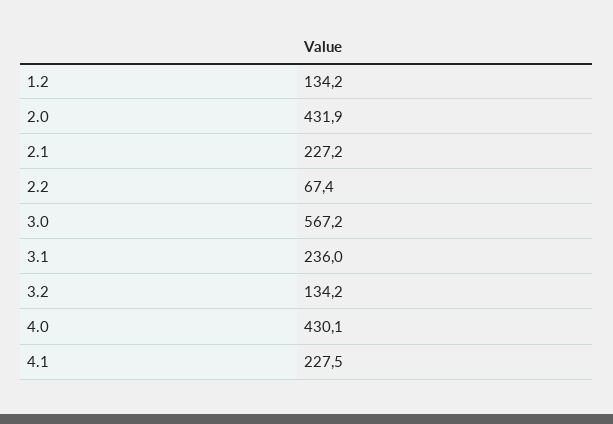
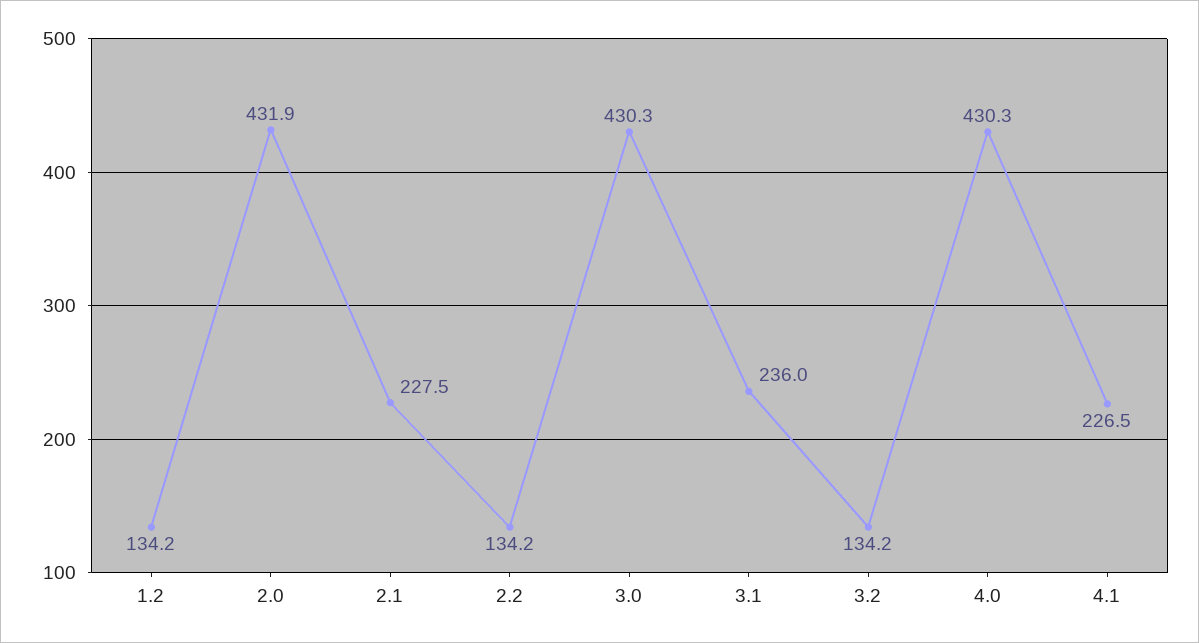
  {
    "1.2": 134.2,
    "2.0": 431.9,
-   "2.1": 227.2,
+   "2.1": 227.5,
-   "2.2": 67.4,
+   "2.2": 134.2,
-   "3.0": 567.2,
+   "3.0": 430.3,
    "3.1": 236,
    "3.2": 134.2,
-   "4.0": 430.1,
+   "4.0": 430.3,
-   "4.1": 227.5
+   "4.1": 226.5
  }

